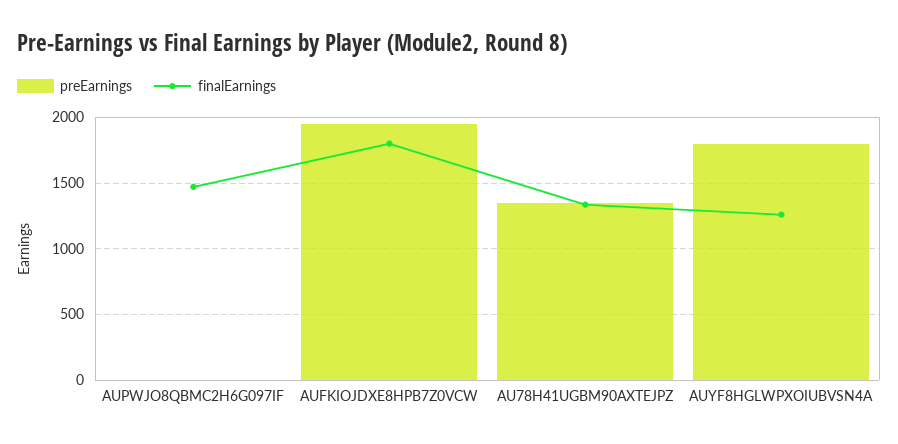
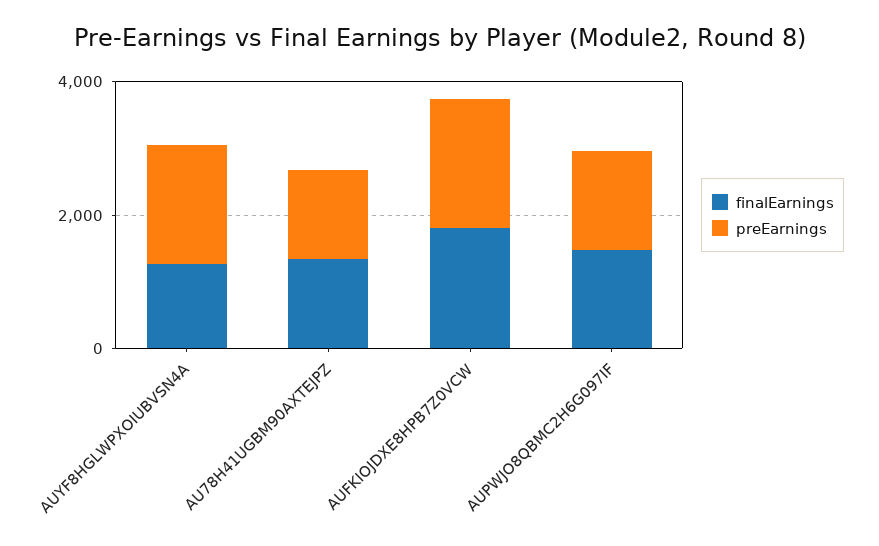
  {
    "preEarnings": {
-     "AUPWJO8QBMC2H6G097IF": 0,
+     "AUPWJO8QBMC2H6G097IF": 1500,
      "AUFKIOJDXE8HPB7Z0VCW": 1950,
      "AU78H41UGBM90AXTEJPZ": 1350,
      "AUYF8HGLWPXOIUBVSN4A": 1800
    },
    "finalEarnings": {
      "AUPWJO8QBMC2H6G097IF": 1450,
      "AUFKIOJDXE8HPB7Z0VCW": 1800,
      "AU78H41UGBM90AXTEJPZ": 1350,
      "AUYF8HGLWPXOIUBVSN4A": 1250
    }
  }

